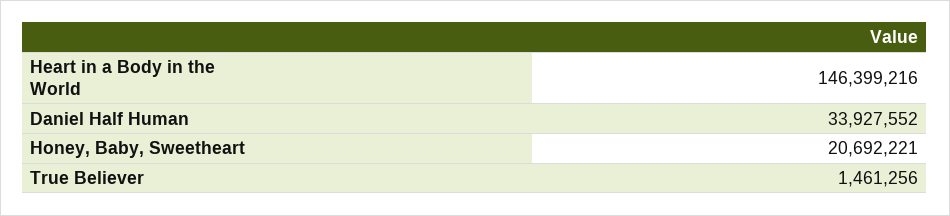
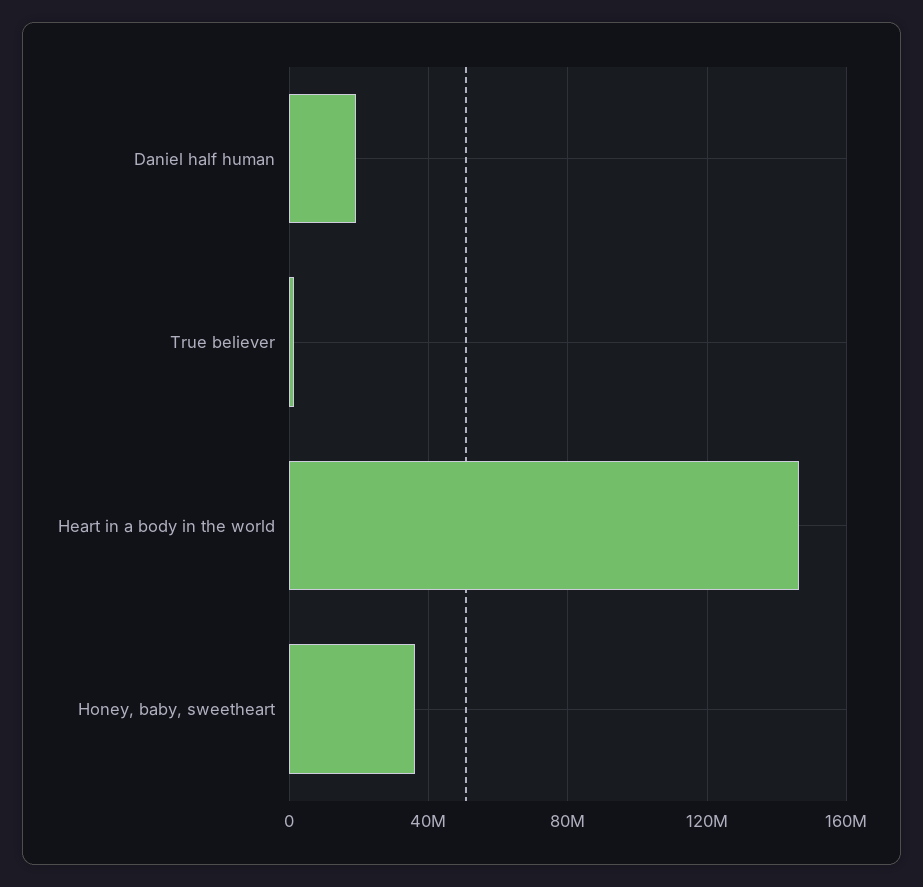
  {
    "Heart in a Body in the World": 146399216,
-   "Daniel Half Human": 33927552,
+   "Daniel Half Human": 20000000,
-   "Honey, Baby, Sweetheart": 20692221,
+   "Honey, Baby, Sweetheart": 35000000,
    "True Believer": 1461256
  }

